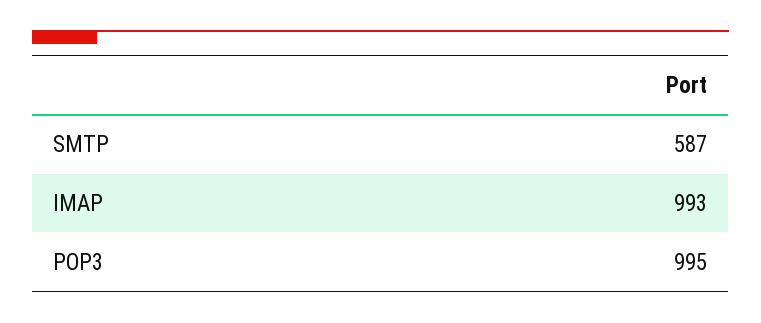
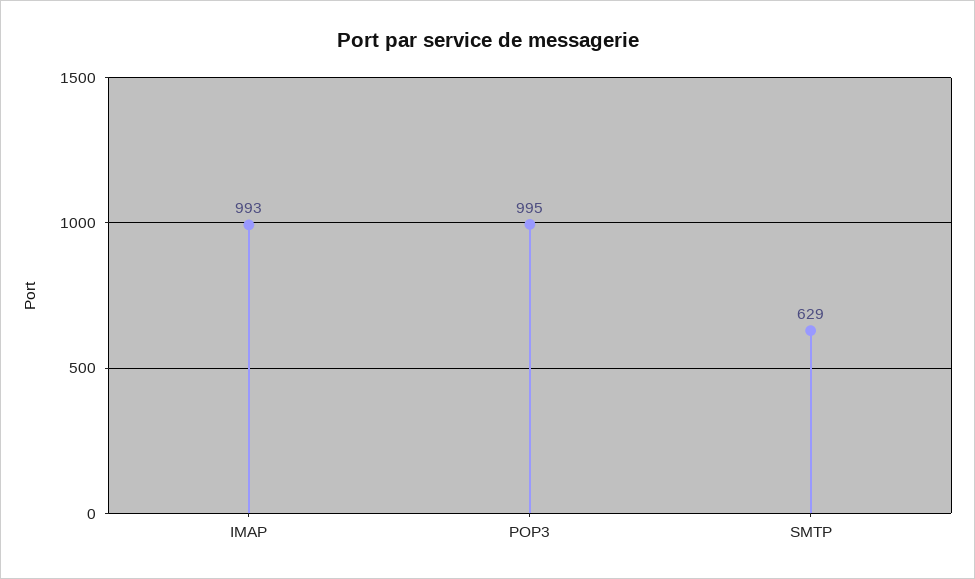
  {
-   "SMTP": 587,
+   "SMTP": 629,
    "IMAP": 993,
    "POP3": 995
  }

